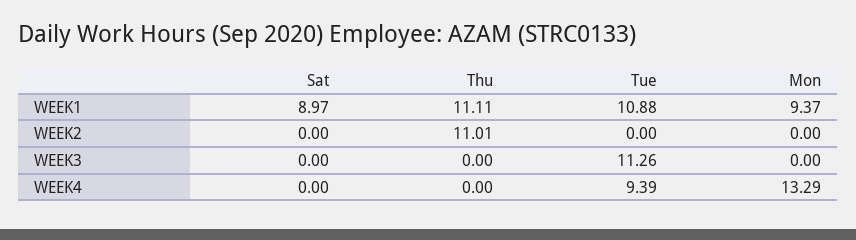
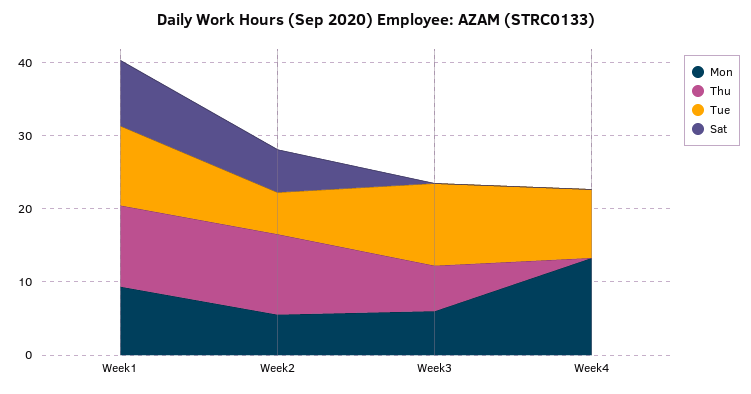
  {
    "Sat": {
      "WEEK1": 8.97,
-     "WEEK2": 0,
+     "WEEK2": 6,
      "WEEK3": 0,
      "WEEK4": 0
    },
    "Thu": {
      "WEEK1": 11.11,
      "WEEK2": 11.01,
-     "WEEK3": 0,
+     "WEEK3": 6,
      "WEEK4": 0
    },
    "Tue": {
      "WEEK1": 10.88,
-     "WEEK2": 0,
+     "WEEK2": 6,
      "WEEK3": 11.26,
      "WEEK4": 9.39
    },
    "Mon": {
      "WEEK1": 9.37,
-     "WEEK2": 0,
+     "WEEK2": 6,
-     "WEEK3": 0,
+     "WEEK3": 6,
      "WEEK4": 13.29
    }
  }

